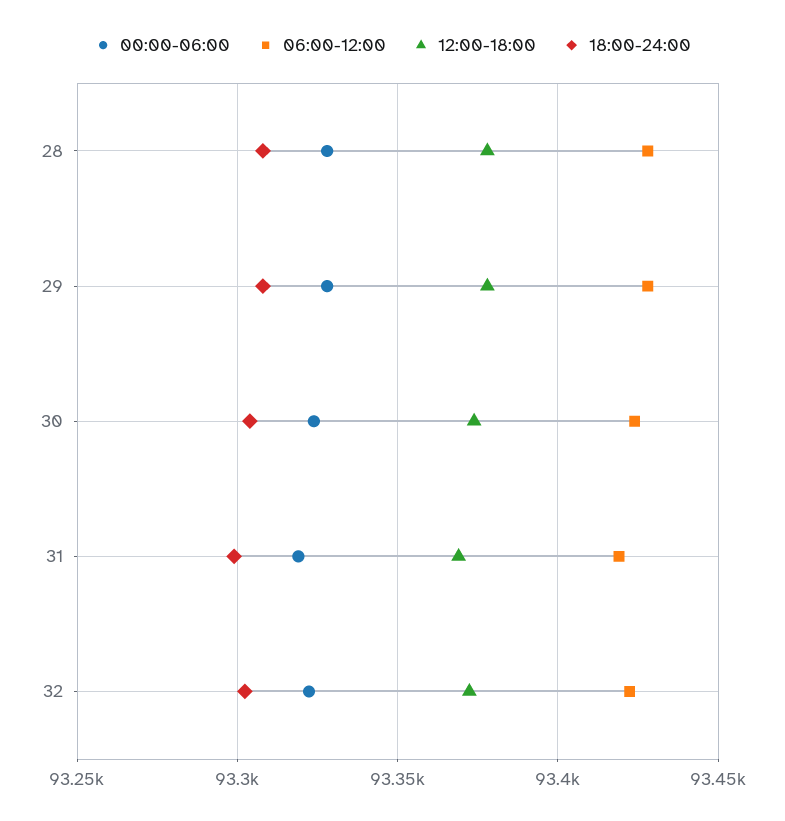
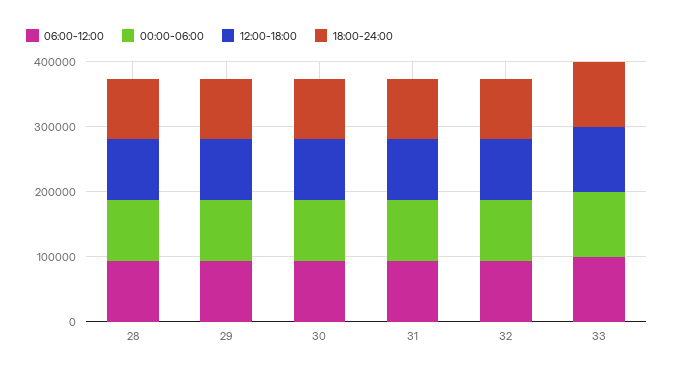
  {
    "00:00-06:00": {
      "28": 93330,
      "29": 93330,
      "30": 93325,
      "31": 93320,
-     "32": 93320
+     "32": 93320,
+     "33": 100000
    },
    "06:00-12:00": {
      "28": 93430,
      "29": 93430,
      "30": 93425,
      "31": 93420,
-     "32": 93420
+     "32": 93420,
+     "33": 100000
    },
    "12:00-18:00": {
      "28": 93380,
      "29": 93380,
      "30": 93375,
      "31": 93370,
-     "32": 93370
+     "32": 93370,
+     "33": 100000
    },
    "18:00-24:00": {
      "28": 93310,
      "29": 93310,
      "30": 93305,
      "31": 93300,
-     "32": 93300
+     "32": 93300,
+     "33": 100000
    }
  }

